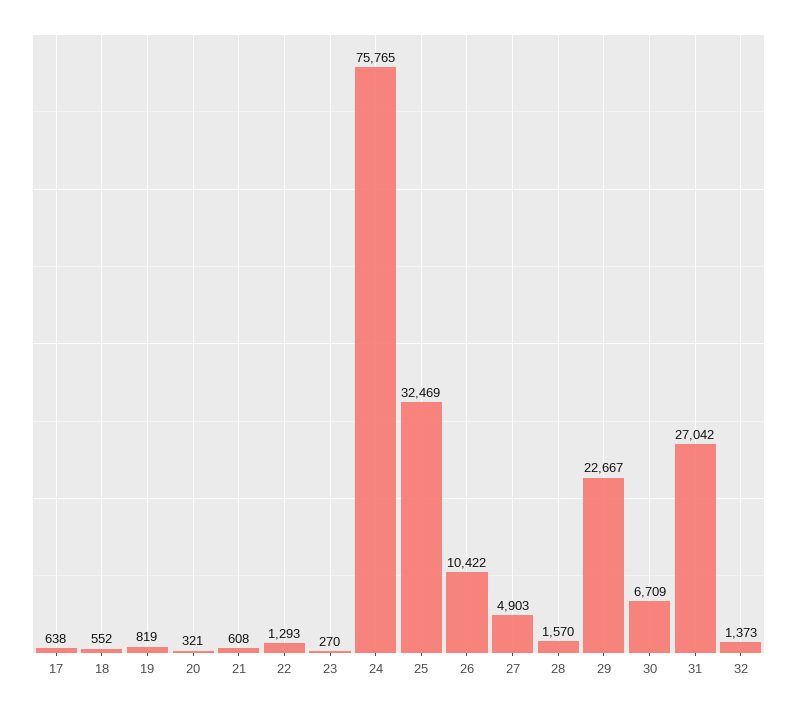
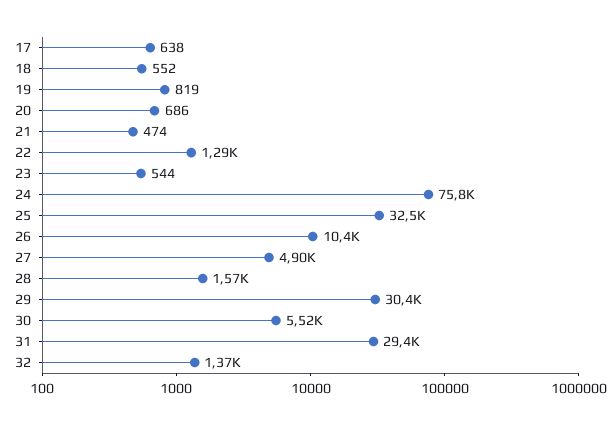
  {
    "17": 638,
    "18": 552,
    "19": 819,
-   "20": 321,
+   "20": 686,
-   "21": 608,
+   "21": 474,
    "22": 1293,
-   "23": 270,
+   "23": 544,
    "24": 75765,
    "25": 32469,
    "26": 10422,
    "27": 4903,
    "28": 1570,
-   "29": 22667,
+   "29": 30400,
-   "30": 6709,
+   "30": 5520,
-   "31": 27042,
+   "31": 29400,
    "32": 1373
  }

